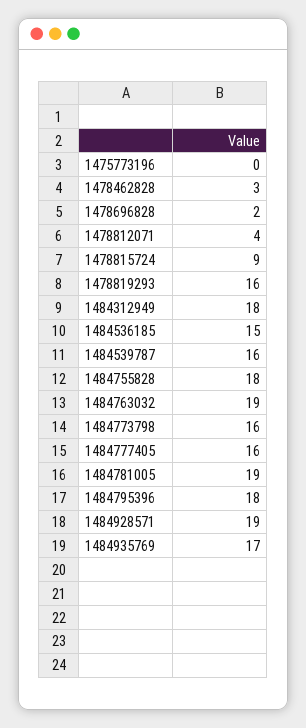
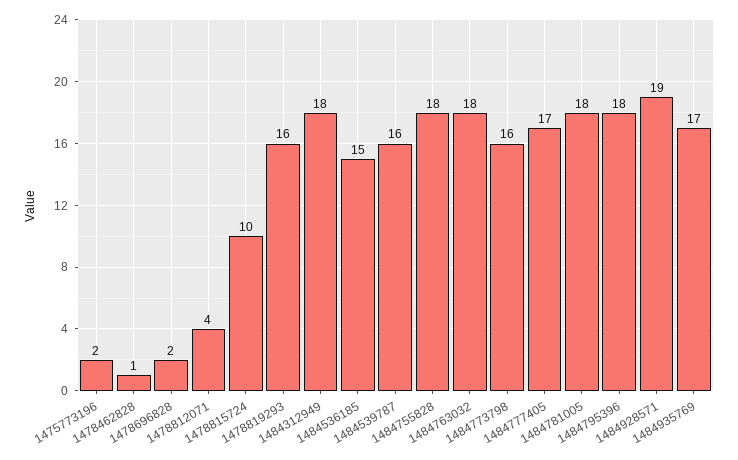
  {
-   "1475773196": 0,
+   "1475773196": 2,
-   "1478462828": 3,
+   "1478462828": 1,
    "1478696828": 2,
    "1478812071": 4,
-   "1478815724": 9,
+   "1478815724": 10,
    "1478819293": 16,
    "1484312949": 18,
    "1484536185": 15,
    "1484539787": 16,
    "1484755828": 18,
-   "1484763032": 19,
+   "1484763032": 18,
    "1484773798": 16,
-   "1484777405": 16,
+   "1484777405": 17,
-   "1484781005": 19,
+   "1484781005": 18,
    "1484795396": 18,
    "1484928571": 19,
    "1484935769": 17
  }

